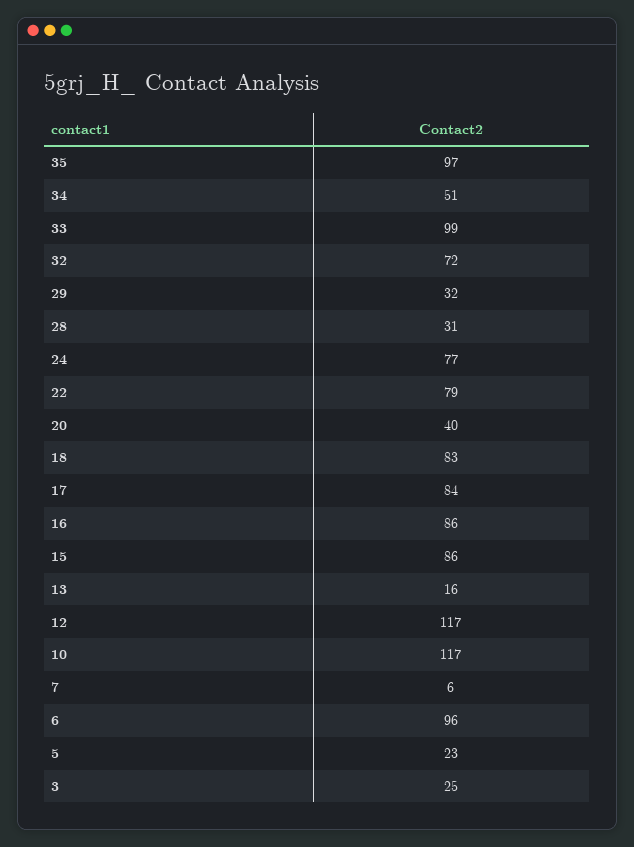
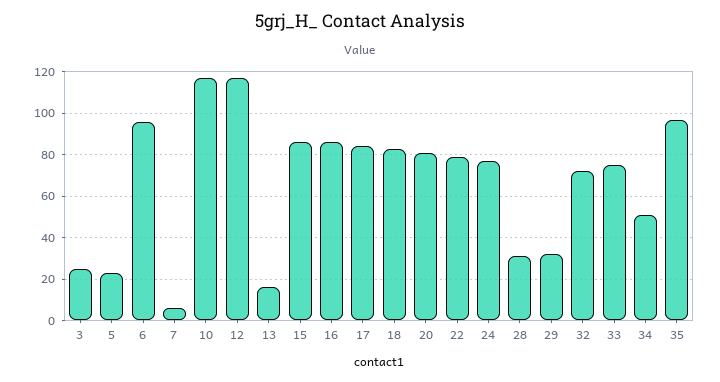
  {
    "35": 97,
    "34": 51,
-   "33": 99,
+   "33": 75,
    "32": 72,
    "29": 32,
    "28": 31,
    "24": 77,
    "22": 79,
-   "20": 40,
+   "20": 80,
    "18": 83,
    "17": 84,
    "16": 86,
    "15": 86,
    "13": 16,
    "12": 117,
    "10": 117,
    "7": 6,
    "6": 96,
    "5": 23,
    "3": 25
  }

